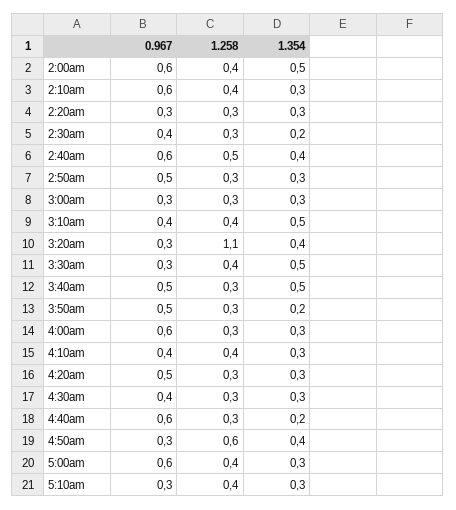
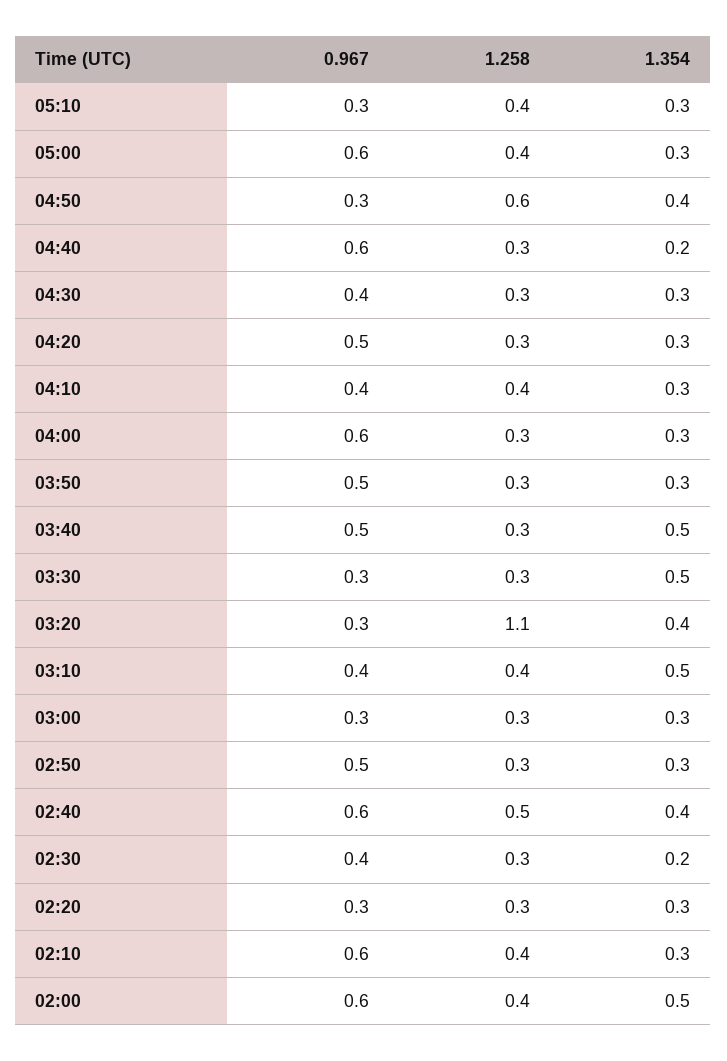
  {
    "0.967": {
      "2:00am": 0.6,
      "2:10am": 0.6,
      "2:20am": 0.3,
      "2:30am": 0.4,
      "2:40am": 0.6,
      "2:50am": 0.5,
      "3:00am": 0.3,
      "3:10am": 0.4,
      "3:20am": 0.3,
      "3:30am": 0.3,
      "3:40am": 0.5,
      "3:50am": 0.5,
      "4:00am": 0.6,
      "4:10am": 0.4,
      "4:20am": 0.5,
      "4:30am": 0.4,
      "4:40am": 0.6,
      "4:50am": 0.3,
      "5:00am": 0.6,
      "5:10am": 0.3
    },
    "1.258": {
      "2:00am": 0.4,
      "2:10am": 0.4,
      "2:20am": 0.3,
      "2:30am": 0.3,
      "2:40am": 0.5,
      "2:50am": 0.3,
      "3:00am": 0.3,
      "3:10am": 0.4,
      "3:20am": 1.1,
-     "3:30am": 0.4,
+     "3:30am": 0.3,
      "3:40am": 0.3,
      "3:50am": 0.3,
      "4:00am": 0.3,
      "4:10am": 0.4,
      "4:20am": 0.3,
      "4:30am": 0.3,
      "4:40am": 0.3,
      "4:50am": 0.6,
      "5:00am": 0.4,
      "5:10am": 0.4
    },
    "1.354": {
      "2:00am": 0.5,
      "2:10am": 0.3,
      "2:20am": 0.3,
      "2:30am": 0.2,
      "2:40am": 0.4,
      "2:50am": 0.3,
      "3:00am": 0.3,
      "3:10am": 0.5,
      "3:20am": 0.4,
      "3:30am": 0.5,
      "3:40am": 0.5,
-     "3:50am": 0.2,
+     "3:50am": 0.3,
      "4:00am": 0.3,
      "4:10am": 0.3,
      "4:20am": 0.3,
      "4:30am": 0.3,
      "4:40am": 0.2,
      "4:50am": 0.4,
      "5:00am": 0.3,
      "5:10am": 0.3
    }
  }

